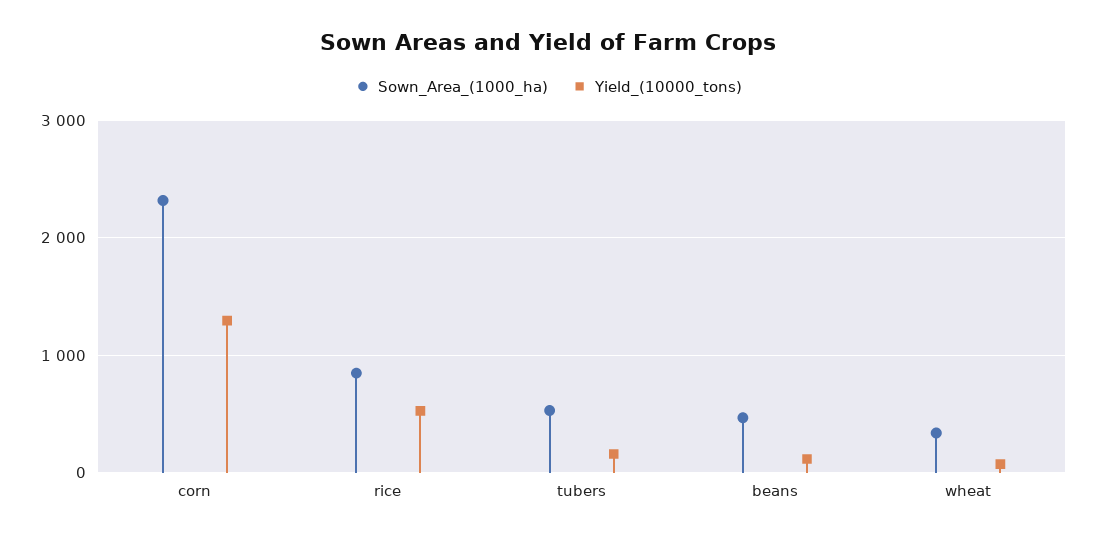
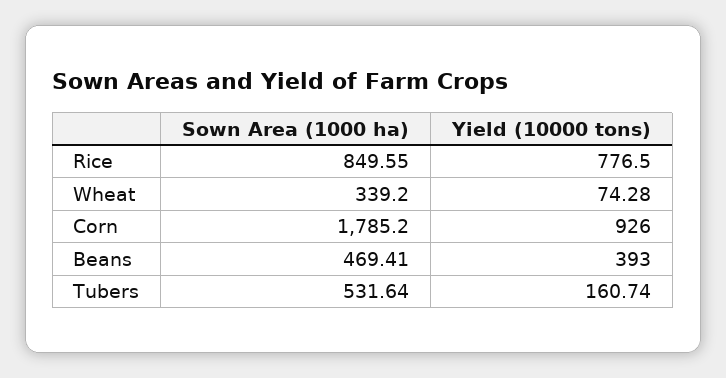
  {
    "Sown_Area_(1000_ha)": {
-     "corn": 2300,
+     "corn": 1785.2,
      "rice": 849.55,
      "tubers": 531.64,
      "beans": 469.41,
      "wheat": 339.2
    },
    "Yield_(10000_tons)": {
-     "corn": 1300,
+     "corn": 926,
-     "rice": 500,
+     "rice": 776.5,
      "tubers": 160.74,
-     "beans": 100,
+     "beans": 393,
      "wheat": 74.28
    }
  }

